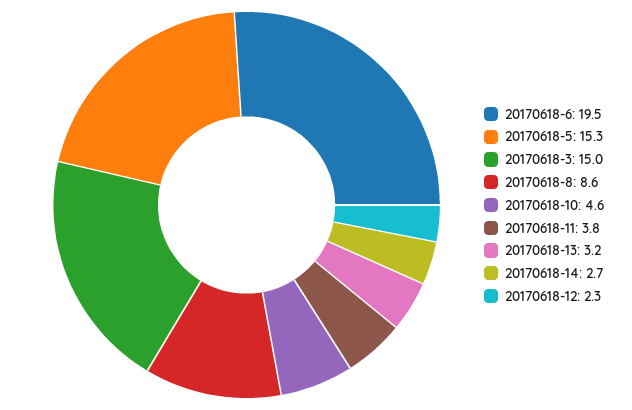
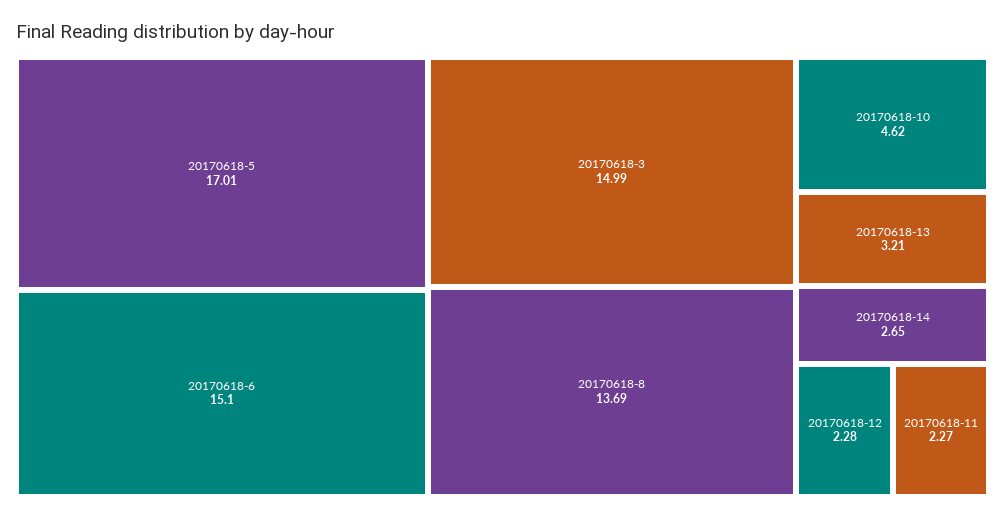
  {
-   "20170618-6": 19.5,
+   "20170618-6": 15.1,
-   "20170618-5": 15.3,
+   "20170618-5": 17.01,
    "20170618-3": 14.99,
-   "20170618-8": 8.6,
+   "20170618-8": 13.69,
    "20170618-10": 4.62,
-   "20170618-11": 3.8,
+   "20170618-11": 2.27,
    "20170618-13": 3.21,
    "20170618-14": 2.65,
    "20170618-12": 2.28
  }

